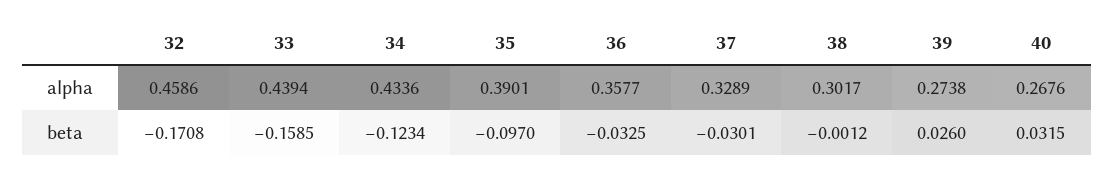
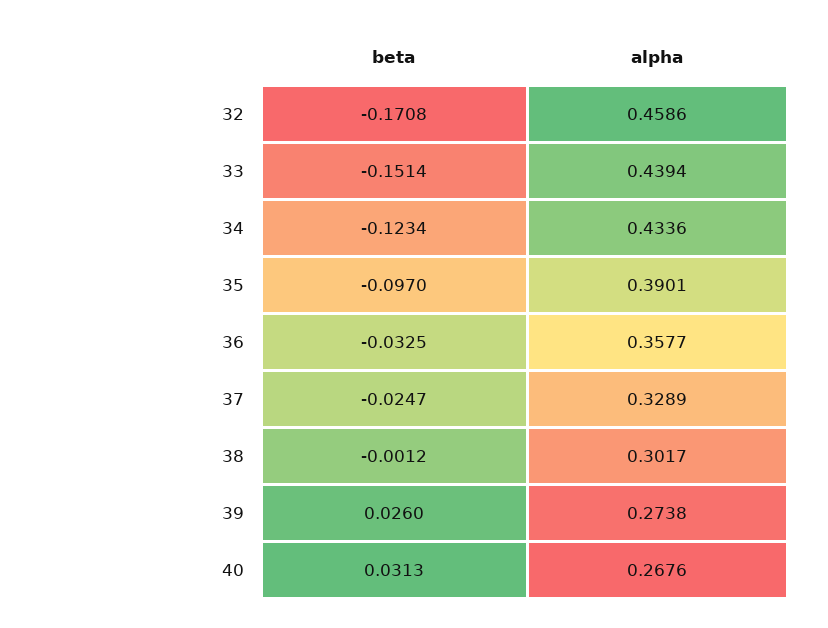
  {
    "32": {
      "alpha": 0.4586,
      "beta": -0.1708
    },
    "33": {
      "alpha": 0.4394,
-     "beta": -0.1585
+     "beta": -0.1514
    },
    "34": {
      "alpha": 0.4336,
      "beta": -0.1234
    },
    "35": {
      "alpha": 0.3901,
      "beta": -0.097
    },
    "36": {
      "alpha": 0.3577,
      "beta": -0.0325
    },
    "37": {
      "alpha": 0.3289,
-     "beta": -0.0301
+     "beta": -0.0247
    },
    "38": {
      "alpha": 0.3017,
      "beta": -0.0012
    },
    "39": {
      "alpha": 0.2738,
      "beta": 0.026
    },
    "40": {
      "alpha": 0.2676,
-     "beta": 0.0315
+     "beta": 0.0313
    }
  }

